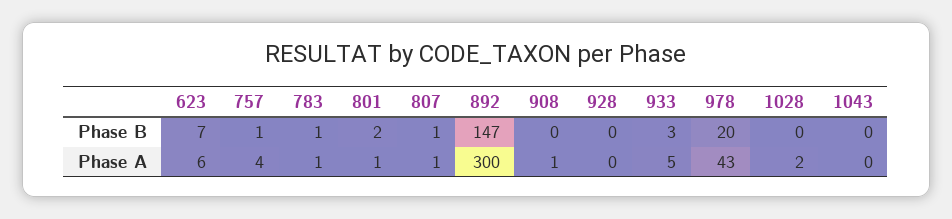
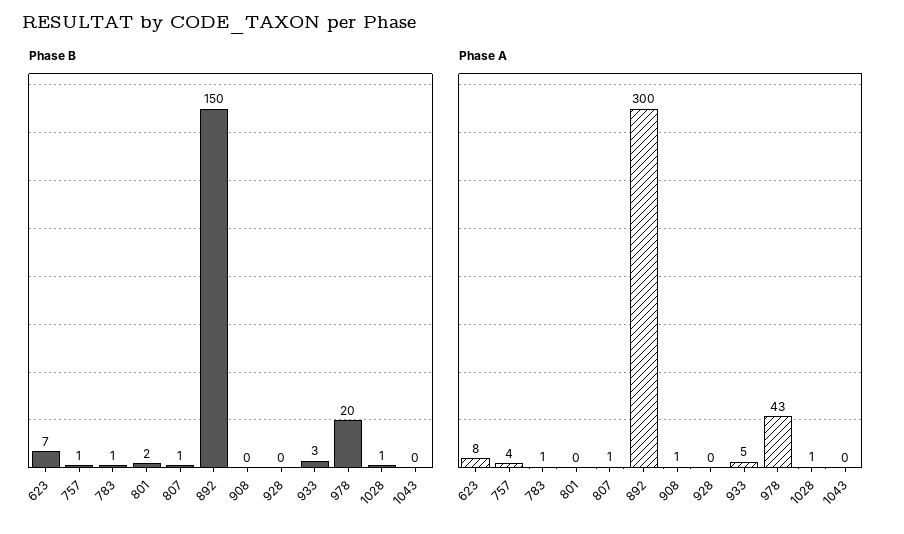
  {
    "Phase B": {
      "623": 7,
      "757": 1,
      "783": 1,
      "801": 2,
      "807": 1,
-     "892": 147,
+     "892": 150,
      "908": 0,
      "928": 0,
      "933": 3,
      "978": 20,
-     "1028": 0,
+     "1028": 1,
      "1043": 0
    },
    "Phase A": {
-     "623": 6,
+     "623": 8,
      "757": 4,
      "783": 1,
-     "801": 1,
+     "801": 0,
      "807": 1,
      "892": 300,
      "908": 1,
      "928": 0,
      "933": 5,
      "978": 43,
-     "1028": 2,
+     "1028": 1,
      "1043": 0
    }
  }

